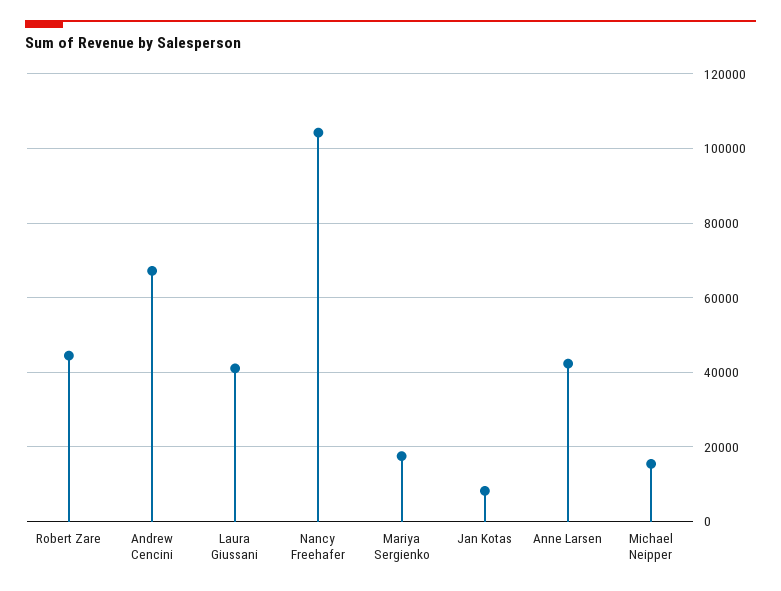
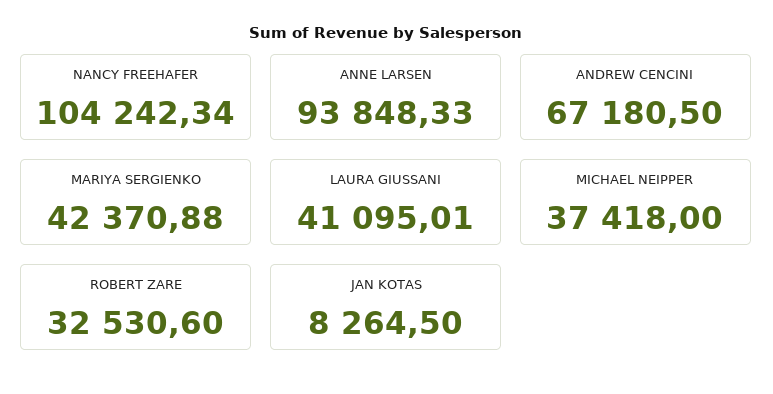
  {
-   "Robert Zare": 44000,
+   "Robert Zare": 32530.6,
    "Andrew Cencini": 67180.5,
    "Laura Giussani": 41095.01,
    "Nancy Freehafer": 104242.34,
-   "Mariya Sergienko": 18000,
+   "Mariya Sergienko": 42370.88,
    "Jan Kotas": 8264.5,
-   "Anne Larsen": 42000,
+   "Anne Larsen": 93848.33,
-   "Michael Neipper": 16000
+   "Michael Neipper": 37418
  }

